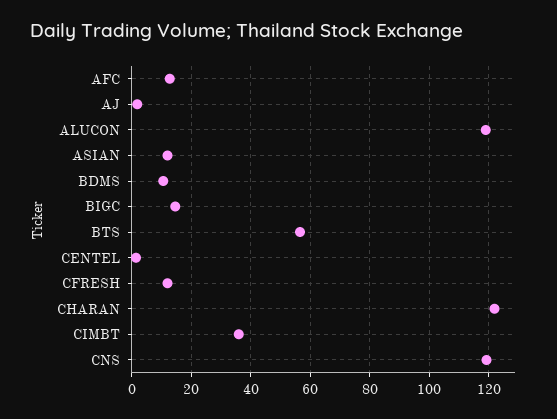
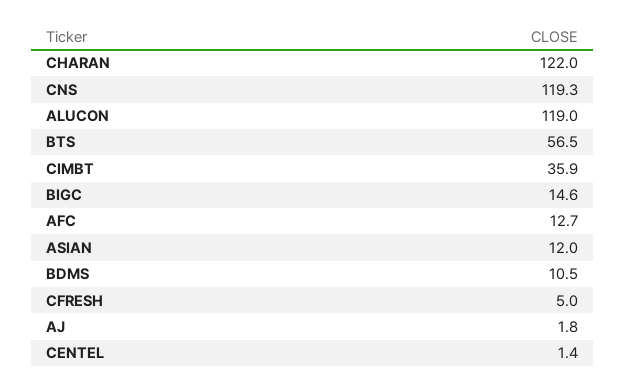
  {
    "AFC": 12.7,
    "AJ": 1.8,
    "ALUCON": 119,
    "ASIAN": 12,
    "BDMS": 10.5,
    "BIGC": 14.6,
    "BTS": 56.5,
    "CENTEL": 1.4,
-   "CFRESH": 12.5,
+   "CFRESH": 5,
    "CHARAN": 122,
    "CIMBT": 35.9,
    "CNS": 119.3
  }

